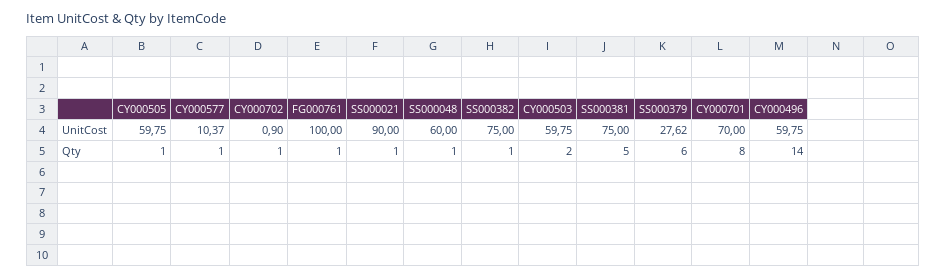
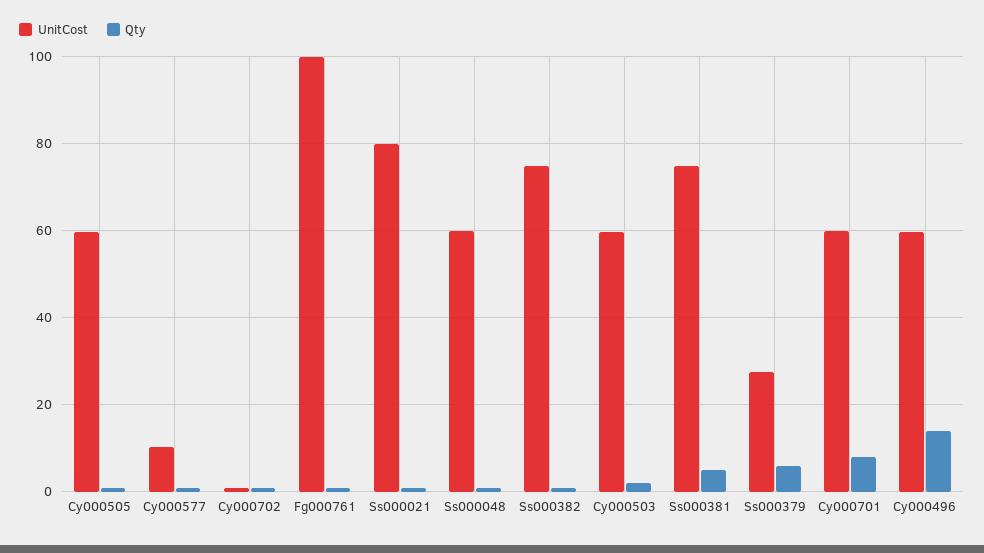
  {
    "UnitCost": {
      "CY000505": 59.75,
      "CY000577": 10.37,
      "CY000702": 0.9,
      "FG000761": 100,
-     "SS000021": 90,
+     "SS000021": 80,
      "SS000048": 60,
      "SS000382": 75,
      "CY000503": 59.75,
      "SS000381": 75,
      "SS000379": 27.62,
-     "CY000701": 70,
+     "CY000701": 60,
      "CY000496": 59.75
    },
    "Qty": {
      "CY000505": 1,
      "CY000577": 1,
      "CY000702": 1,
      "FG000761": 1,
      "SS000021": 1,
      "SS000048": 1,
      "SS000382": 1,
      "CY000503": 2,
      "SS000381": 5,
      "SS000379": 6,
      "CY000701": 8,
      "CY000496": 14
    }
  }

